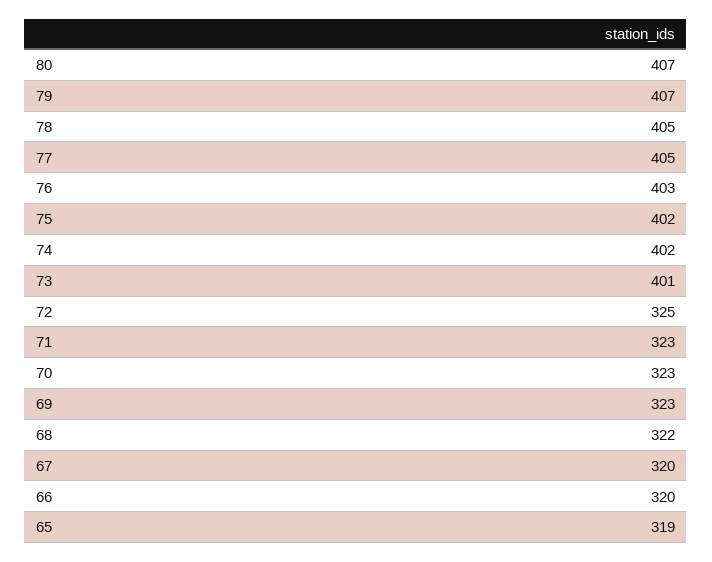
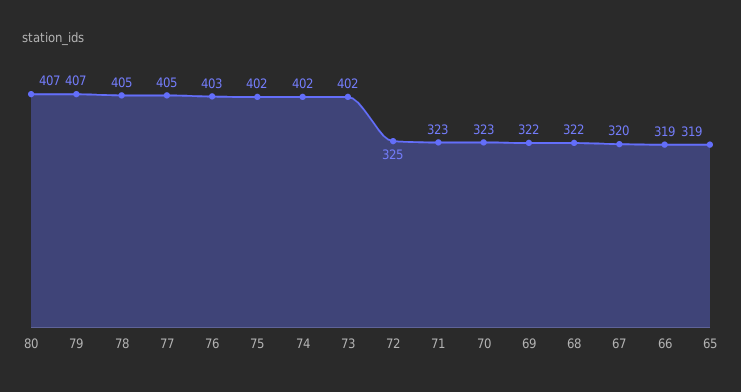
  {
    "80": 407,
    "79": 407,
    "78": 405,
    "77": 405,
    "76": 403,
    "75": 402,
    "74": 402,
-   "73": 401,
+   "73": 402,
    "72": 325,
    "71": 323,
    "70": 323,
-   "69": 323,
+   "69": 322,
    "68": 322,
    "67": 320,
-   "66": 320,
+   "66": 319,
    "65": 319
  }

